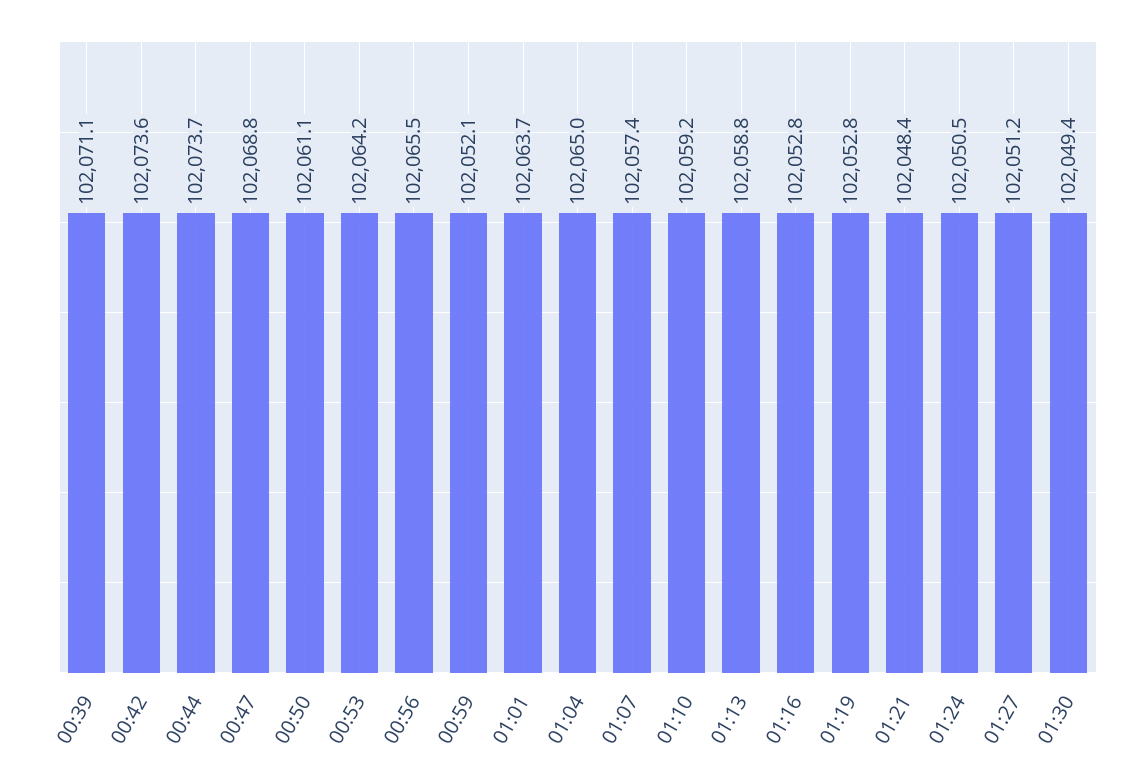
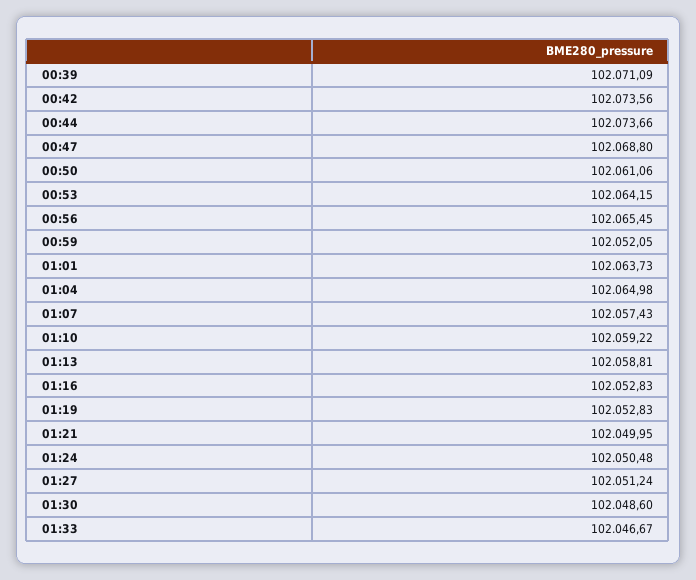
  {
    "00:39": 102071.09,
    "00:42": 102073.56,
    "00:44": 102073.66,
    "00:47": 102068.8,
    "00:50": 102061.06,
    "00:53": 102064.15,
    "00:56": 102065.45,
    "00:59": 102052.05,
    "01:01": 102063.73,
    "01:04": 102064.98,
    "01:07": 102057.43,
    "01:10": 102059.22,
    "01:13": 102058.81,
    "01:16": 102052.83,
    "01:19": 102052.83,
-   "01:21": 102048.4,
+   "01:21": 102049.95,
    "01:24": 102050.48,
    "01:27": 102051.24,
-   "01:30": 102049.4
+   "01:30": 102048.6,
+   "01:33": 102046.67
  }

